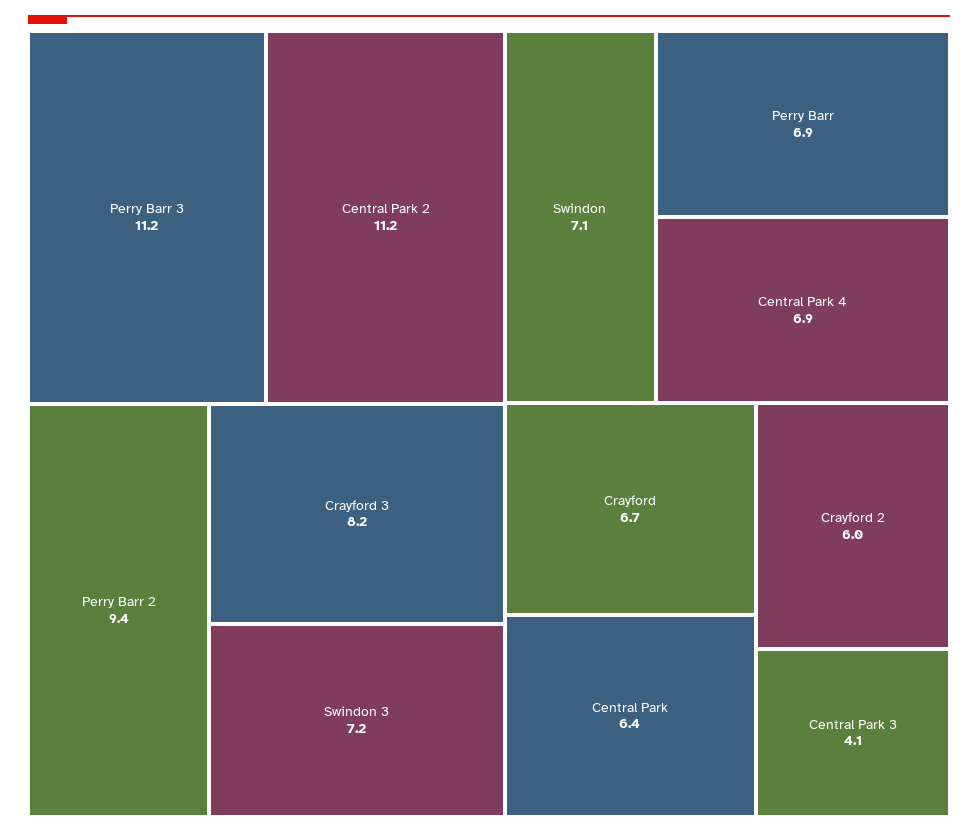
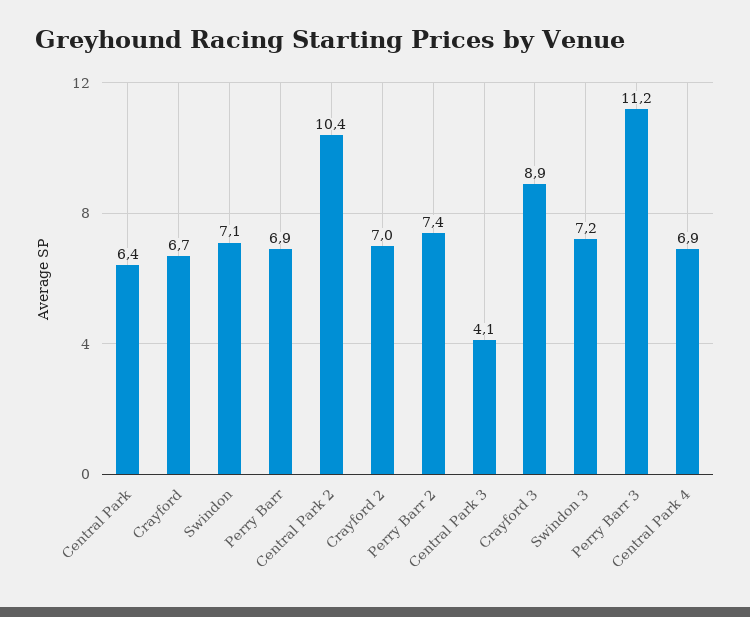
  {
    "Perry Barr 3": 11.2,
-   "Central Park 2": 11.2,
+   "Central Park 2": 10.4,
-   "Perry Barr 2": 9.4,
+   "Perry Barr 2": 7.4,
-   "Crayford 3": 8.2,
+   "Crayford 3": 8.9,
    "Swindon 3": 7.2,
    "Swindon": 7.1,
    "Perry Barr": 6.9,
    "Central Park 4": 6.9,
    "Crayford": 6.7,
    "Central Park": 6.4,
-   "Crayford 2": 6,
+   "Crayford 2": 7,
    "Central Park 3": 4.1
  }

